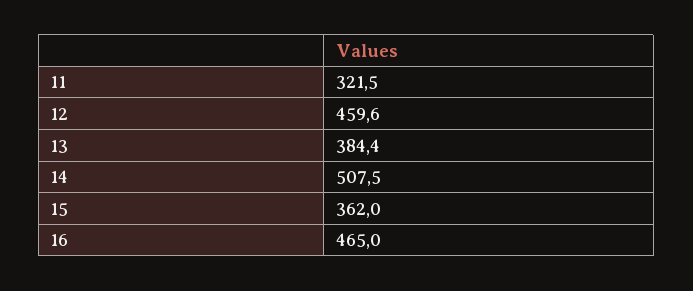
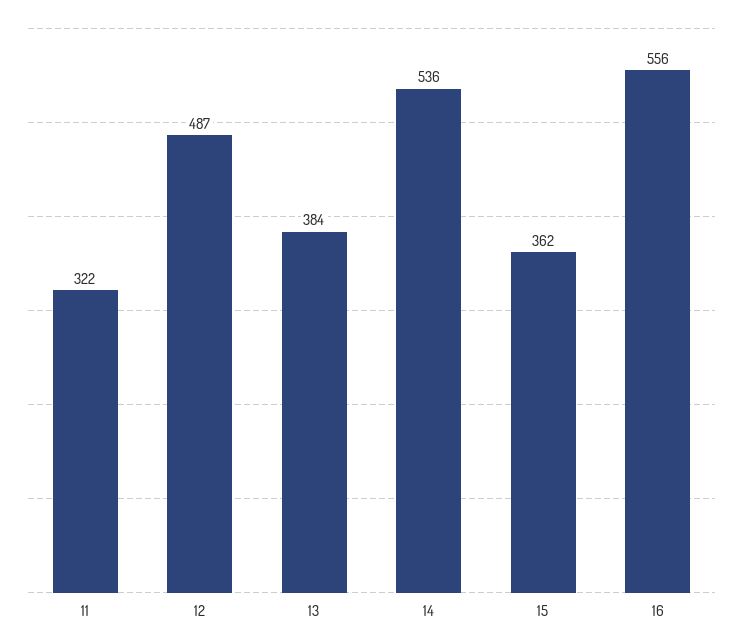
  {
    "11": 321.5,
-   "12": 459.6,
+   "12": 487,
    "13": 384.4,
-   "14": 507.5,
+   "14": 536,
    "15": 362,
-   "16": 465
+   "16": 556
  }

